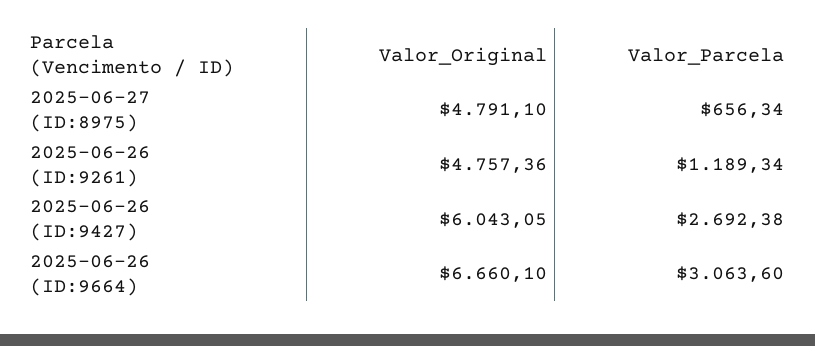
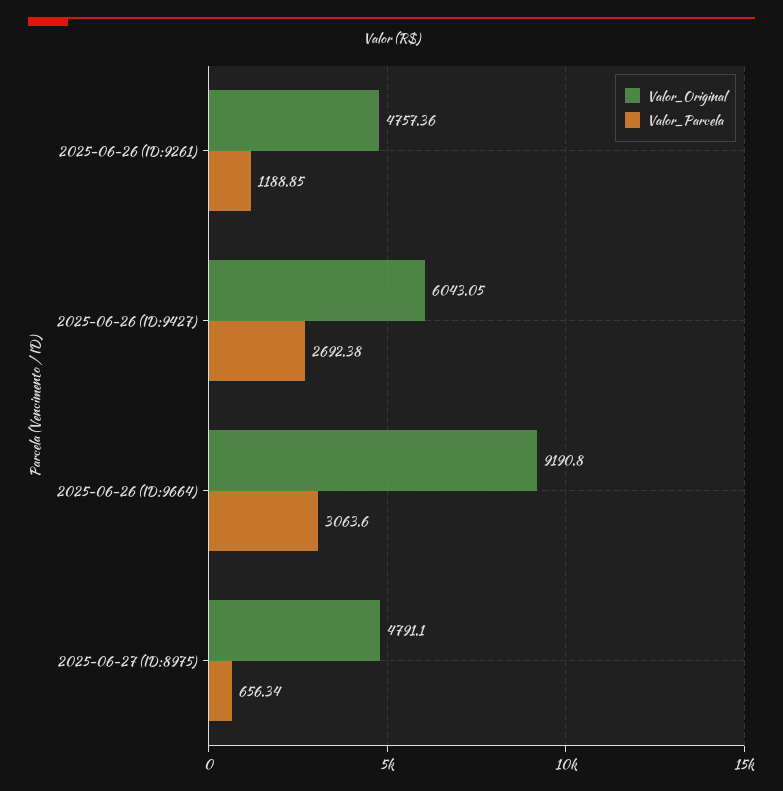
  {
    "Valor_Original": {
      "2025-06-27 (ID:8975)": 4791.1,
      "2025-06-26 (ID:9261)": 4757.36,
      "2025-06-26 (ID:9427)": 6043.05,
-     "2025-06-26 (ID:9664)": 6660.1
+     "2025-06-26 (ID:9664)": 9190.8
    },
    "Valor_Parcela": {
      "2025-06-27 (ID:8975)": 656.34,
-     "2025-06-26 (ID:9261)": 1189.34,
+     "2025-06-26 (ID:9261)": 1188.85,
      "2025-06-26 (ID:9427)": 2692.38,
      "2025-06-26 (ID:9664)": 3063.6
    }
  }

